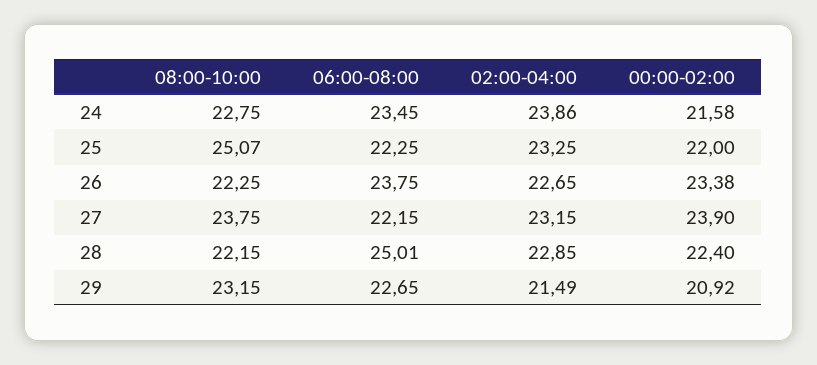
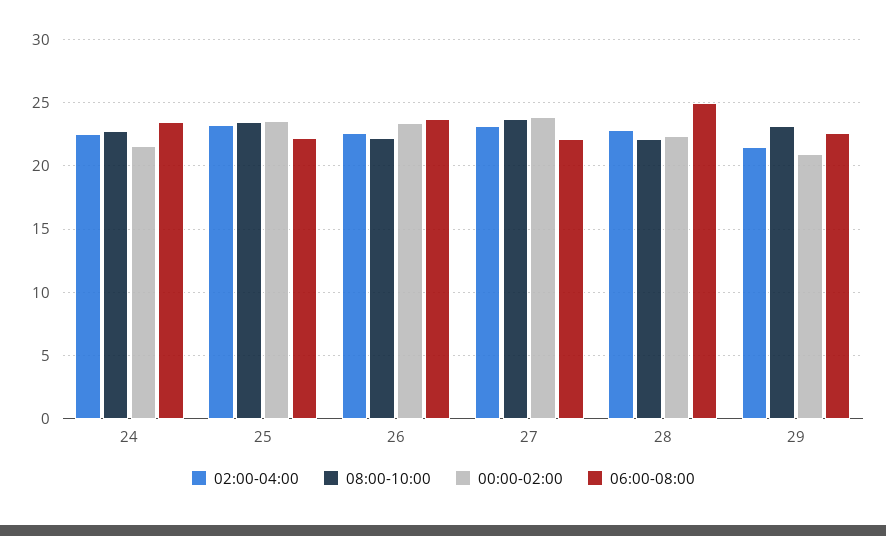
  {
    "08:00-10:00": {
      "24": 22.75,
-     "25": 25.07,
+     "25": 23.5,
      "26": 22.25,
      "27": 23.75,
      "28": 22.15,
      "29": 23.15
    },
    "06:00-08:00": {
      "24": 23.45,
      "25": 22.25,
      "26": 23.75,
      "27": 22.15,
      "28": 25.01,
      "29": 22.65
    },
    "02:00-04:00": {
-     "24": 23.86,
+     "24": 22.5,
      "25": 23.25,
      "26": 22.65,
      "27": 23.15,
      "28": 22.85,
      "29": 21.49
    },
    "00:00-02:00": {
      "24": 21.58,
-     "25": 22,
+     "25": 23.5,
      "26": 23.38,
      "27": 23.9,
      "28": 22.4,
      "29": 20.92
    }
  }

